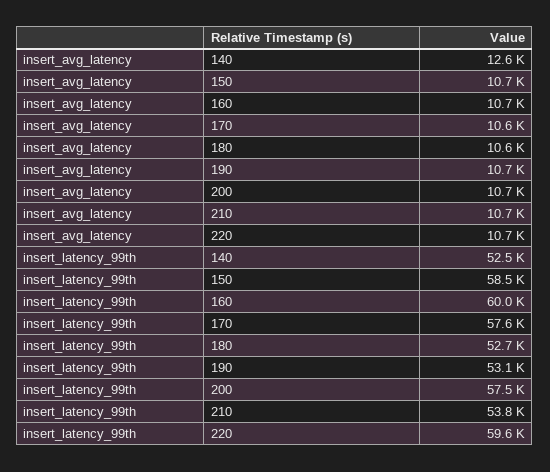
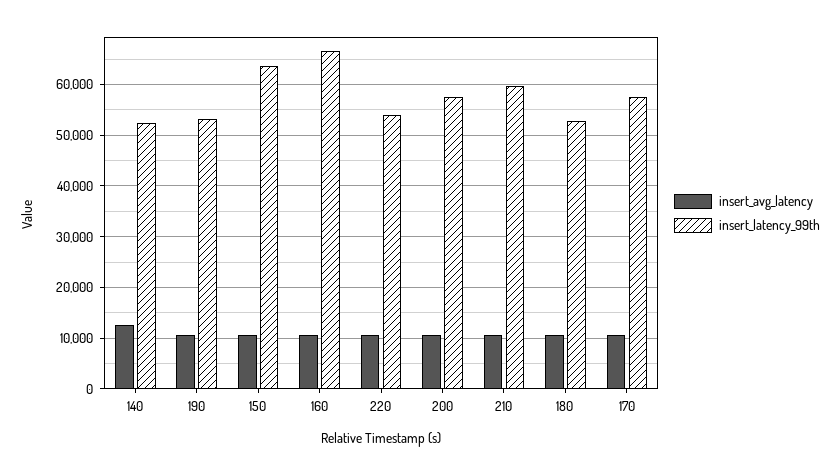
  {
    "insert_avg_latency": {
      "140": 12600,
      "150": 10700,
      "160": 10700,
      "170": 10600,
      "180": 10600,
      "190": 10700,
      "200": 10700,
      "210": 10700,
      "220": 10700
    },
    "insert_latency_99th": {
      "140": 52500,
-     "150": 58500,
+     "150": 64000,
-     "160": 60000,
+     "160": 66000,
      "170": 57600,
      "180": 52700,
      "190": 53100,
      "200": 57500,
-     "210": 53800,
+     "210": 60000,
-     "220": 59600
+     "220": 54000
    }
  }

